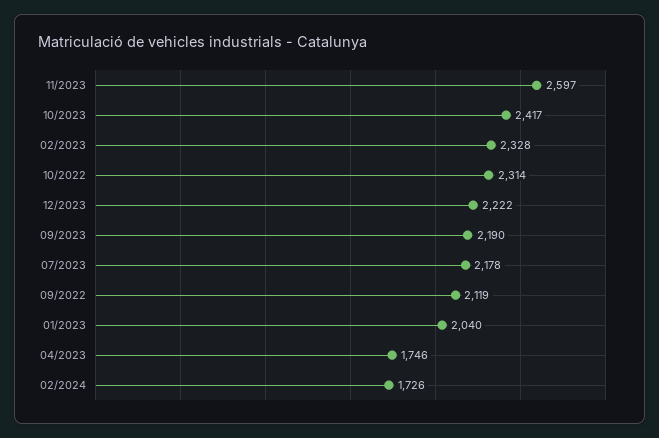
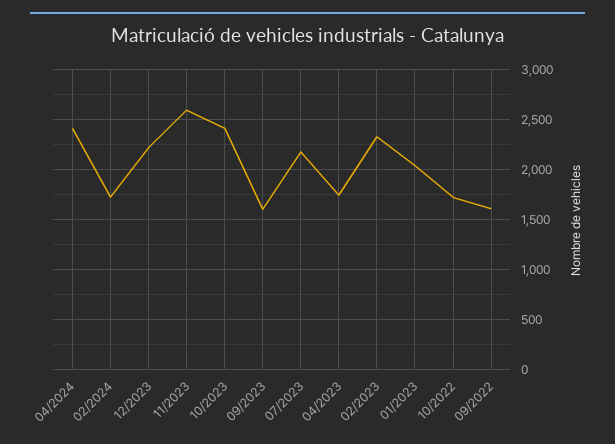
  {
    "11/2023": 2597,
    "10/2023": 2417,
    "02/2023": 2328,
-   "10/2022": 2314,
+   "10/2022": 1700,
    "12/2023": 2222,
-   "09/2023": 2190,
+   "09/2023": 1600,
    "07/2023": 2178,
-   "09/2022": 2119,
+   "09/2022": 1600,
    "01/2023": 2040,
    "04/2023": 1746,
-   "02/2024": 1726
+   "02/2024": 1726,
+   "04/2024": 2400
  }

